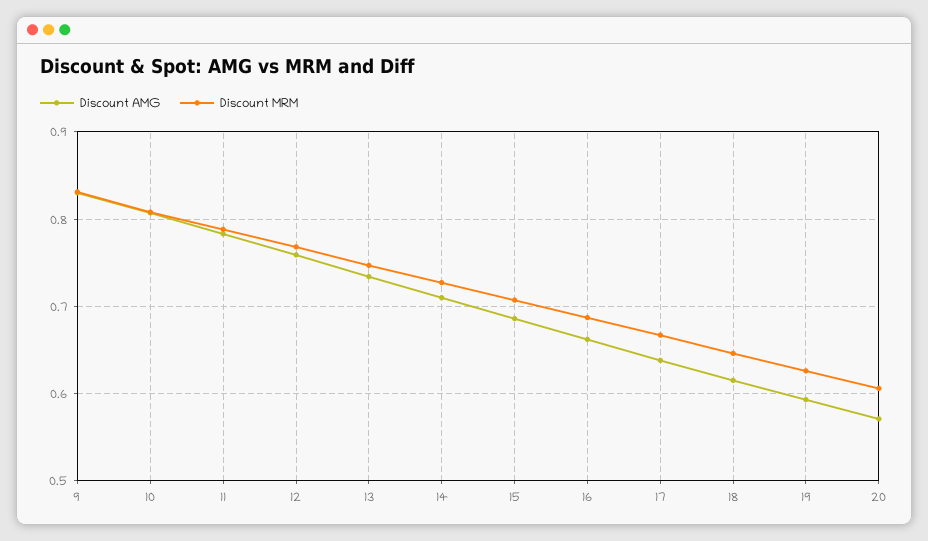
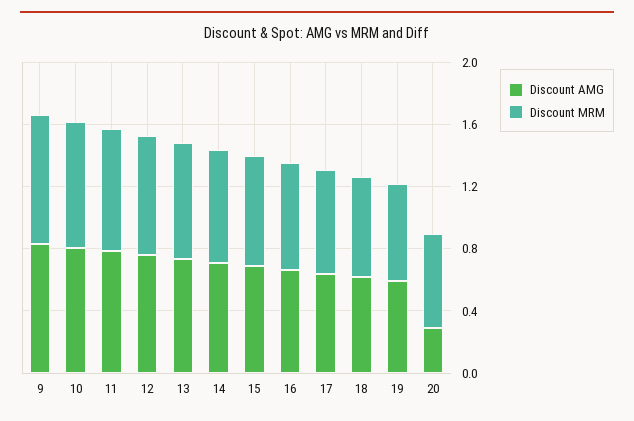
  {
    "Discount AMG": {
      "9": 0.83,
      "10": 0.81,
      "11": 0.78,
      "12": 0.76,
      "13": 0.73,
      "14": 0.71,
      "15": 0.69,
      "16": 0.66,
      "17": 0.64,
      "18": 0.62,
      "19": 0.59,
-     "20": 0.57
+     "20": 0.3
    },
    "Discount MRM": {
      "9": 0.83,
      "10": 0.81,
      "11": 0.79,
      "12": 0.77,
      "13": 0.75,
      "14": 0.73,
      "15": 0.71,
      "16": 0.69,
      "17": 0.67,
      "18": 0.65,
      "19": 0.63,
      "20": 0.61
    }
  }

